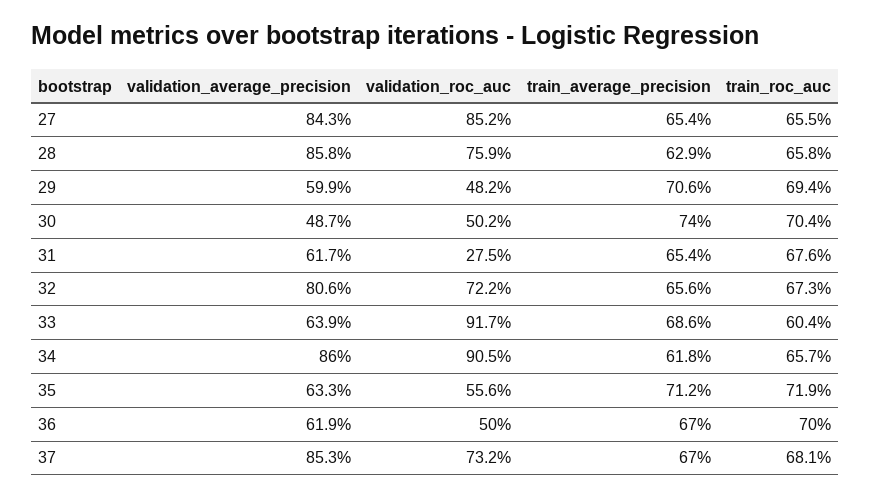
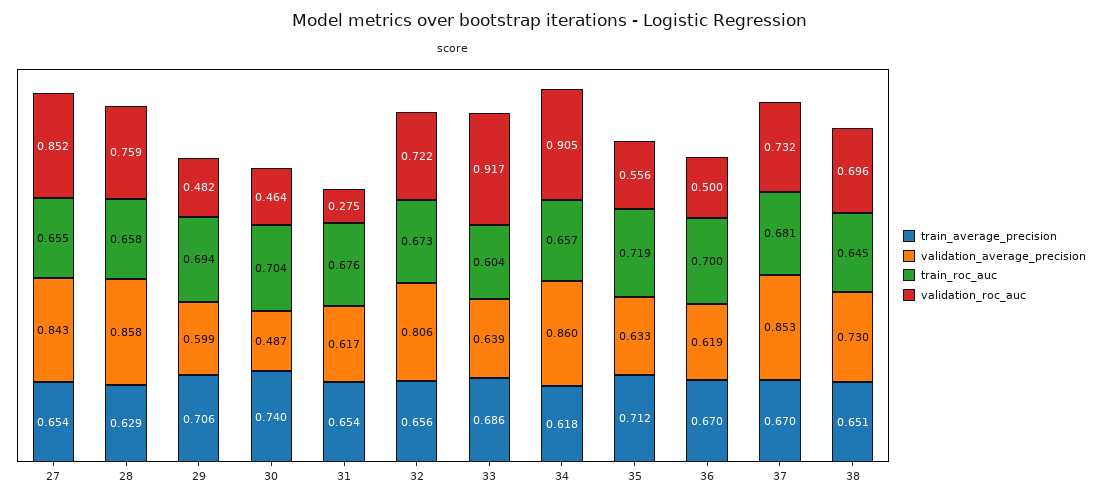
  {
    "validation_average_precision": {
      "27": 0.843,
      "28": 0.858,
      "29": 0.599,
      "30": 0.487,
      "31": 0.617,
      "32": 0.806,
      "33": 0.639,
      "34": 0.86,
      "35": 0.633,
      "36": 0.619,
-     "37": 0.853
+     "37": 0.853,
+     "38": 0.73
    },
    "validation_roc_auc": {
      "27": 0.852,
      "28": 0.759,
      "29": 0.482,
-     "30": 0.502,
+     "30": 0.464,
      "31": 0.275,
      "32": 0.722,
      "33": 0.917,
      "34": 0.905,
      "35": 0.556,
      "36": 0.5,
-     "37": 0.732
+     "37": 0.732,
+     "38": 0.696
    },
    "train_average_precision": {
      "27": 0.654,
      "28": 0.629,
      "29": 0.706,
      "30": 0.74,
      "31": 0.654,
      "32": 0.656,
      "33": 0.686,
      "34": 0.618,
      "35": 0.712,
      "36": 0.67,
-     "37": 0.67
+     "37": 0.67,
+     "38": 0.651
    },
    "train_roc_auc": {
      "27": 0.655,
      "28": 0.658,
      "29": 0.694,
      "30": 0.704,
      "31": 0.676,
      "32": 0.673,
      "33": 0.604,
      "34": 0.657,
      "35": 0.719,
      "36": 0.7,
-     "37": 0.681
+     "37": 0.681,
+     "38": 0.645
    }
  }

